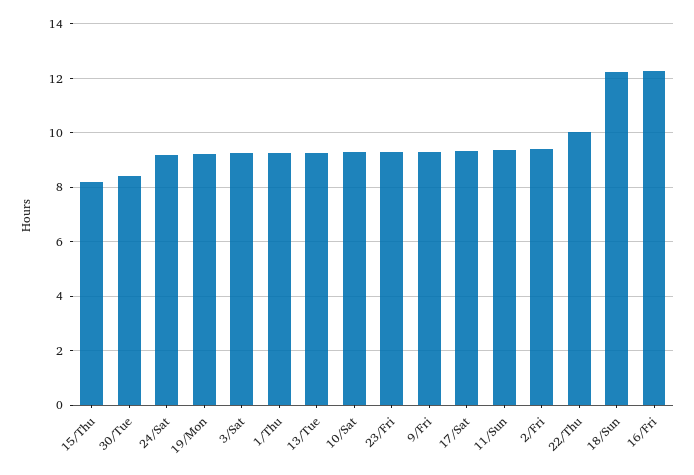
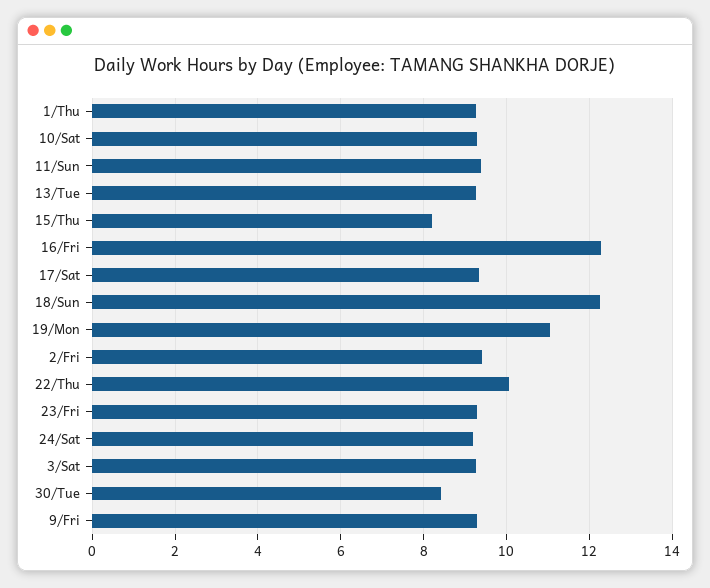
  {
    "15/Thu": 8.2,
    "30/Tue": 8.4,
    "24/Sat": 9.2,
-   "19/Mon": 9.25,
+   "19/Mon": 11,
    "3/Sat": 9.2,
    "1/Thu": 9.2,
    "13/Tue": 9.2,
    "10/Sat": 9.2,
    "23/Fri": 9.2,
    "9/Fri": 9.4,
    "17/Sat": 9.4,
    "11/Sun": 9.4,
    "2/Fri": 9.4,
    "22/Thu": 10,
    "18/Sun": 12.2,
    "16/Fri": 12.2
  }

